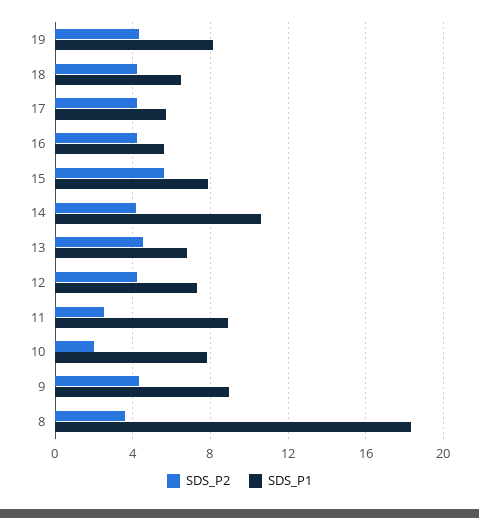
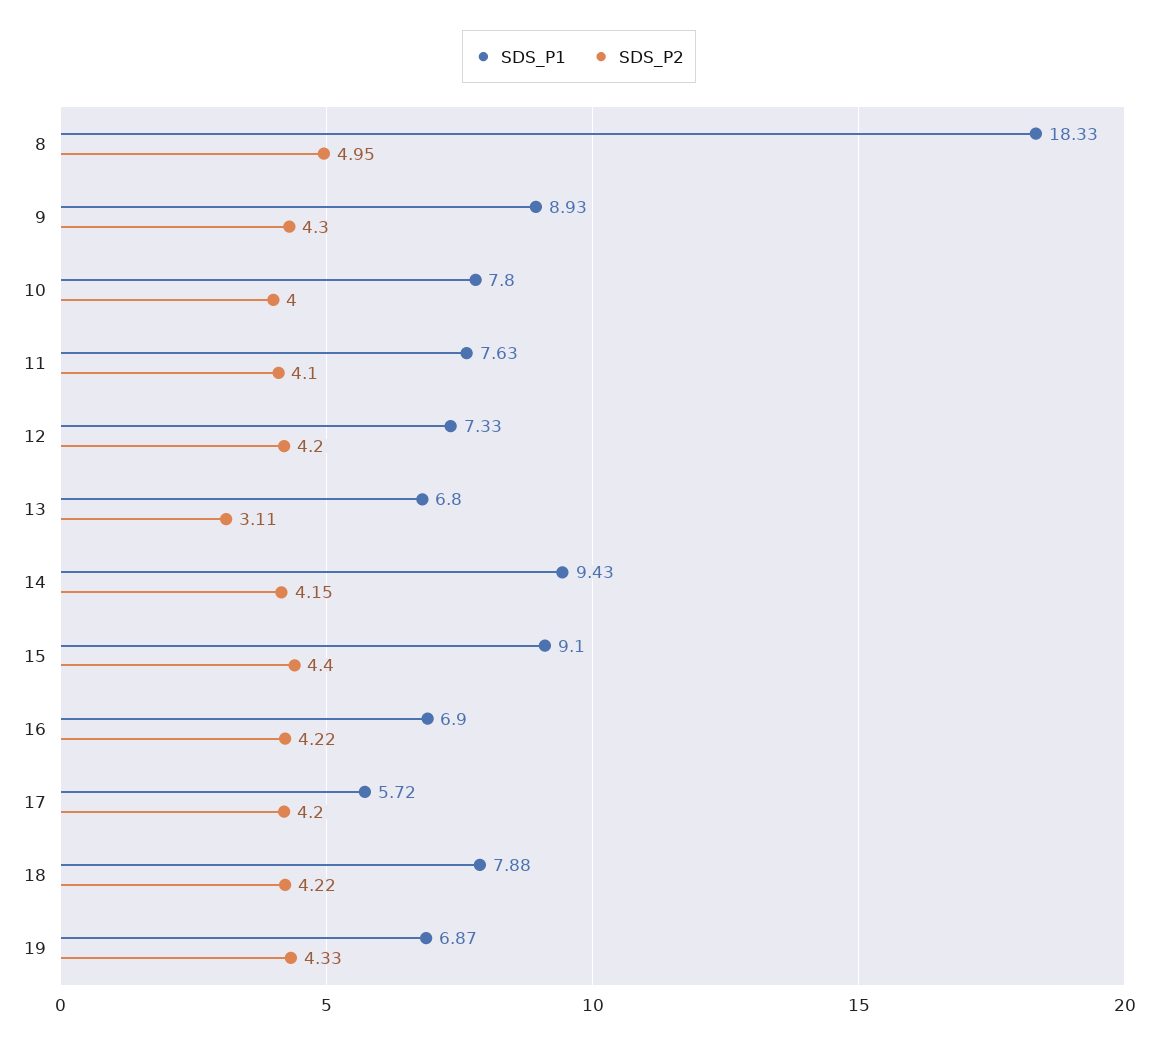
  {
    "SDS_P2": {
      "19": 4.33,
      "18": 4.22,
      "17": 4.2,
      "16": 4.22,
-     "15": 5.5,
+     "15": 4.4,
      "14": 4.15,
-     "13": 4.5,
+     "13": 3.11,
      "12": 4.2,
-     "11": 2.5,
+     "11": 4.1,
-     "10": 2,
+     "10": 4,
      "9": 4.3,
-     "8": 3.5
+     "8": 4.95
    },
    "SDS_P1": {
-     "19": 8,
+     "19": 6.87,
-     "18": 6.5,
+     "18": 7.88,
      "17": 5.72,
-     "16": 5.5,
+     "16": 6.9,
-     "15": 8,
+     "15": 9.1,
-     "14": 10.5,
+     "14": 9.43,
      "13": 6.8,
      "12": 7.33,
-     "11": 9,
+     "11": 7.63,
      "10": 7.8,
      "9": 8.93,
      "8": 18.33
    }
  }

